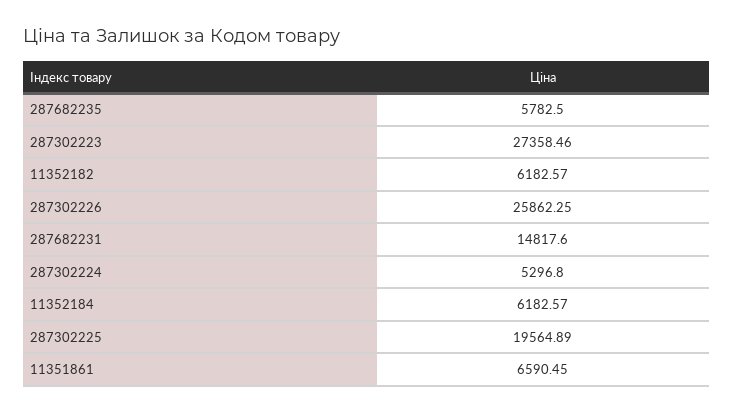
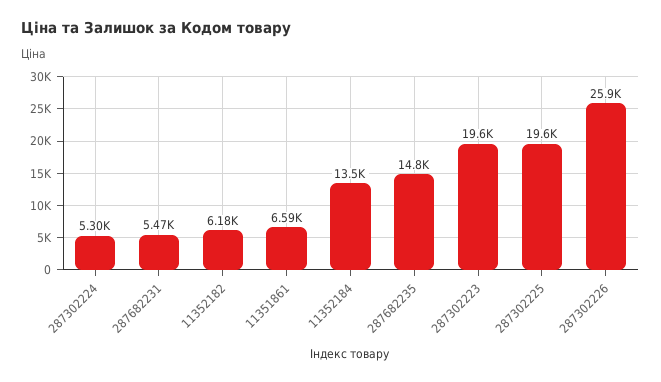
  {
-   "287682235": 5782.5,
+   "287682235": 14800,
-   "287302223": 27358.46,
+   "287302223": 19600,
    "11352182": 6182.57,
    "287302226": 25862.25,
-   "287682231": 14817.6,
+   "287682231": 5470,
    "287302224": 5296.8,
-   "11352184": 6182.57,
+   "11352184": 13500,
    "287302225": 19564.89,
    "11351861": 6590.45
  }

